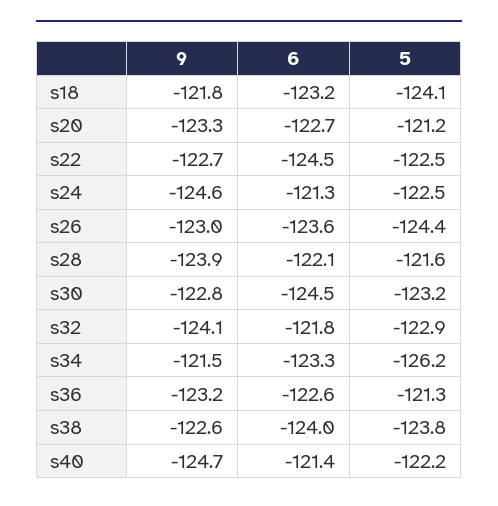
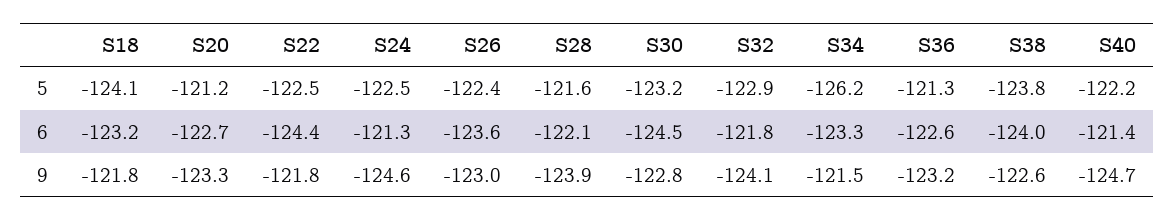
  {
    "9": {
      "s18": -121.8,
      "s20": -123.3,
-     "s22": -122.7,
+     "s22": -121.8,
      "s24": -124.6,
      "s26": -123,
      "s28": -123.9,
      "s30": -122.8,
      "s32": -124.1,
      "s34": -121.5,
      "s36": -123.2,
      "s38": -122.6,
      "s40": -124.7
    },
    "6": {
      "s18": -123.2,
      "s20": -122.7,
-     "s22": -124.5,
+     "s22": -124.4,
      "s24": -121.3,
      "s26": -123.6,
      "s28": -122.1,
      "s30": -124.5,
      "s32": -121.8,
      "s34": -123.3,
      "s36": -122.6,
      "s38": -124,
      "s40": -121.4
    },
    "5": {
      "s18": -124.1,
      "s20": -121.2,
      "s22": -122.5,
      "s24": -122.5,
-     "s26": -124.4,
+     "s26": -122.4,
      "s28": -121.6,
      "s30": -123.2,
      "s32": -122.9,
      "s34": -126.2,
      "s36": -121.3,
      "s38": -123.8,
      "s40": -122.2
    }
  }

